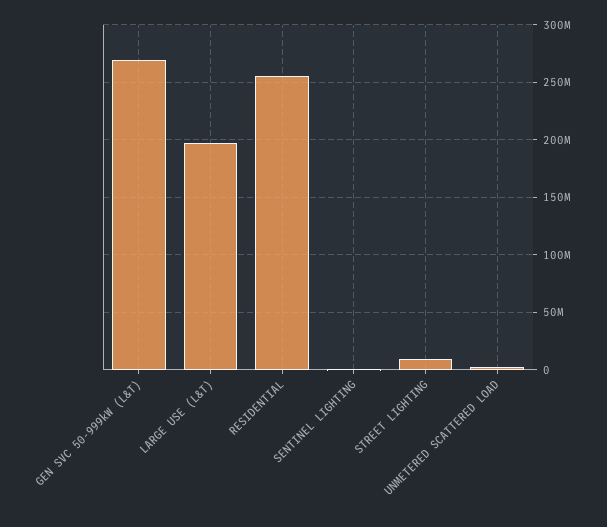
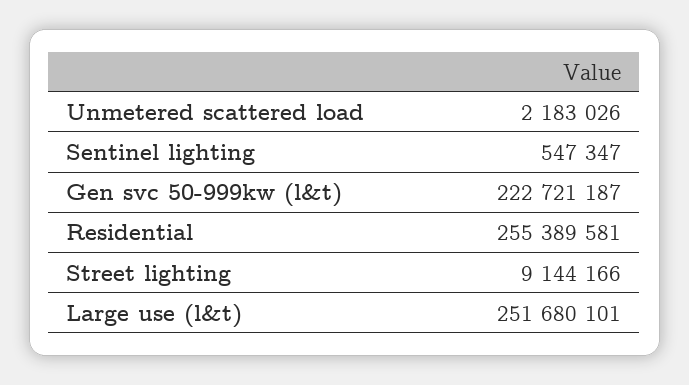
  {
-   "GEN SVC 50-999kW (L&T)": 270000000,
+   "GEN SVC 50-999kW (L&T)": 222721187,
-   "LARGE USE (L&T)": 200000000,
+   "LARGE USE (L&T)": 251680101,
    "RESIDENTIAL": 255389581,
    "SENTINEL LIGHTING": 547347,
    "STREET LIGHTING": 9144166,
    "UNMETERED SCATTERED LOAD": 2183026
  }

